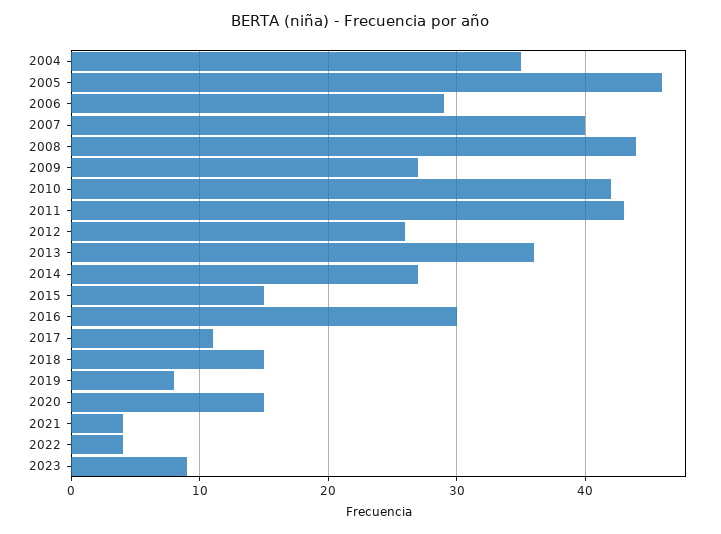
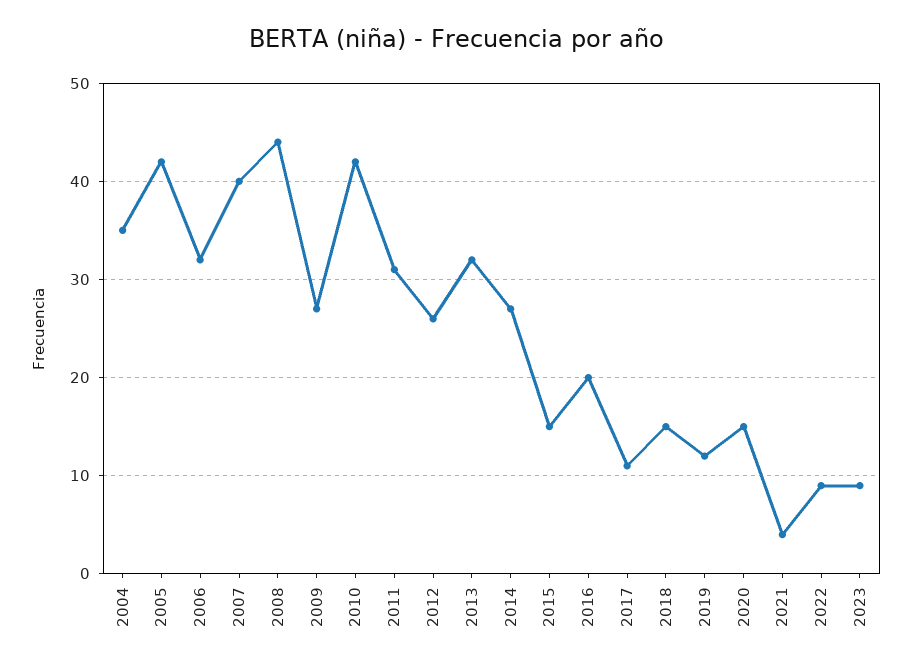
  {
    "2004": 35,
-   "2005": 46,
+   "2005": 42,
-   "2006": 29,
+   "2006": 32,
    "2007": 40,
    "2008": 44,
    "2009": 27,
    "2010": 42,
-   "2011": 43,
+   "2011": 31,
    "2012": 26,
-   "2013": 36,
+   "2013": 32,
    "2014": 27,
    "2015": 15,
-   "2016": 30,
+   "2016": 20,
    "2017": 11,
    "2018": 15,
-   "2019": 8,
+   "2019": 12,
    "2020": 15,
    "2021": 4,
-   "2022": 4,
+   "2022": 9,
    "2023": 9
  }

